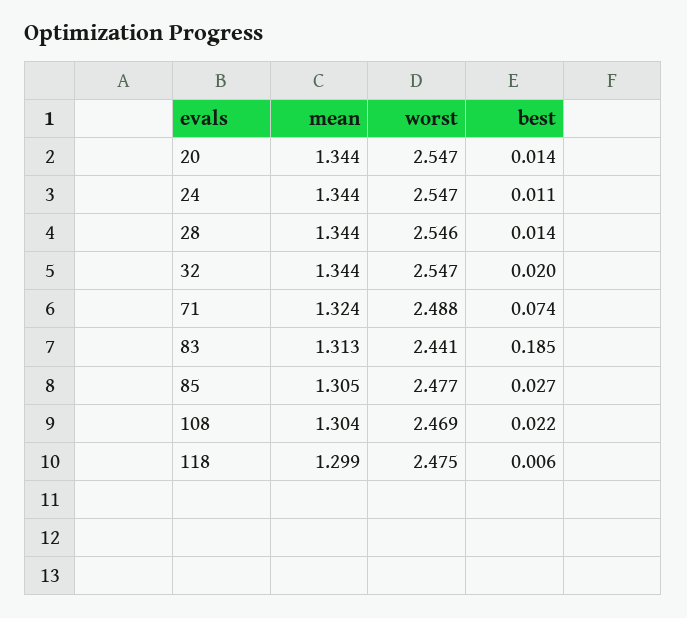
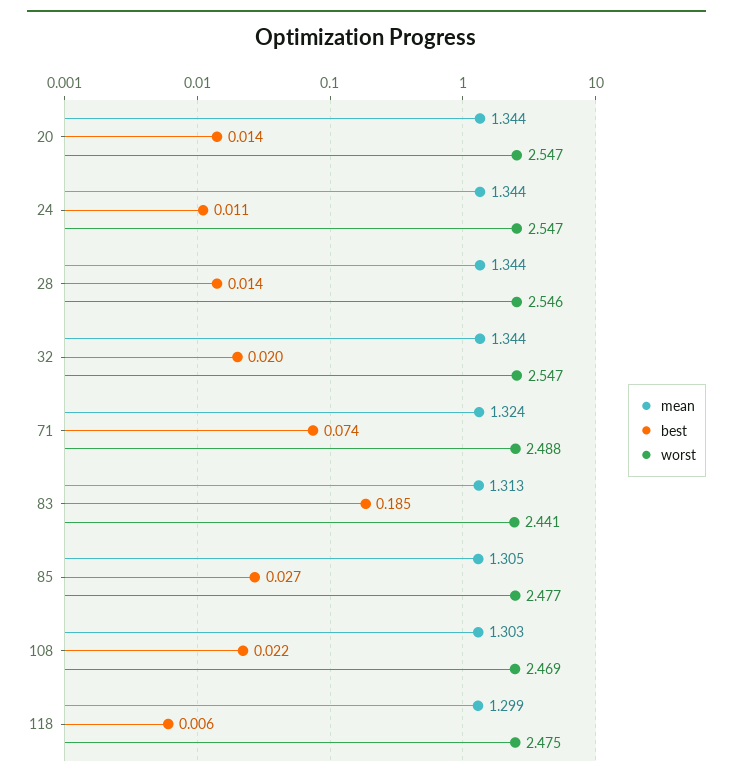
  {
    "mean": {
      "20": 1.344,
      "24": 1.344,
      "28": 1.344,
      "32": 1.344,
      "71": 1.324,
      "83": 1.313,
      "85": 1.305,
-     "108": 1.304,
+     "108": 1.303,
      "118": 1.299
    },
    "worst": {
      "20": 2.547,
      "24": 2.547,
      "28": 2.546,
      "32": 2.547,
      "71": 2.488,
      "83": 2.441,
      "85": 2.477,
      "108": 2.469,
      "118": 2.475
    },
    "best": {
      "20": 0.014,
      "24": 0.011,
      "28": 0.014,
      "32": 0.02,
      "71": 0.074,
      "83": 0.185,
      "85": 0.027,
      "108": 0.022,
      "118": 0.006
    }
  }

